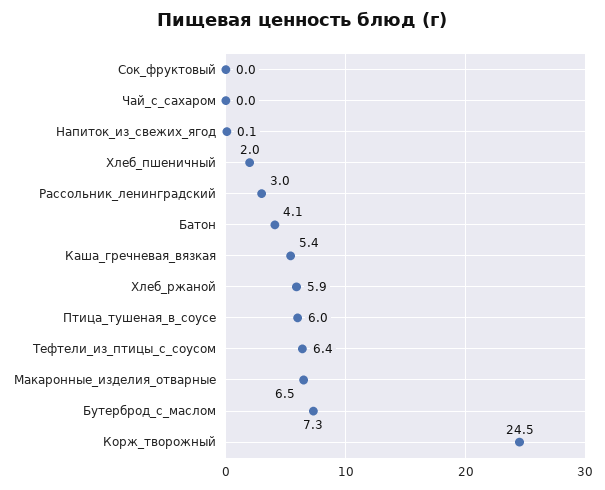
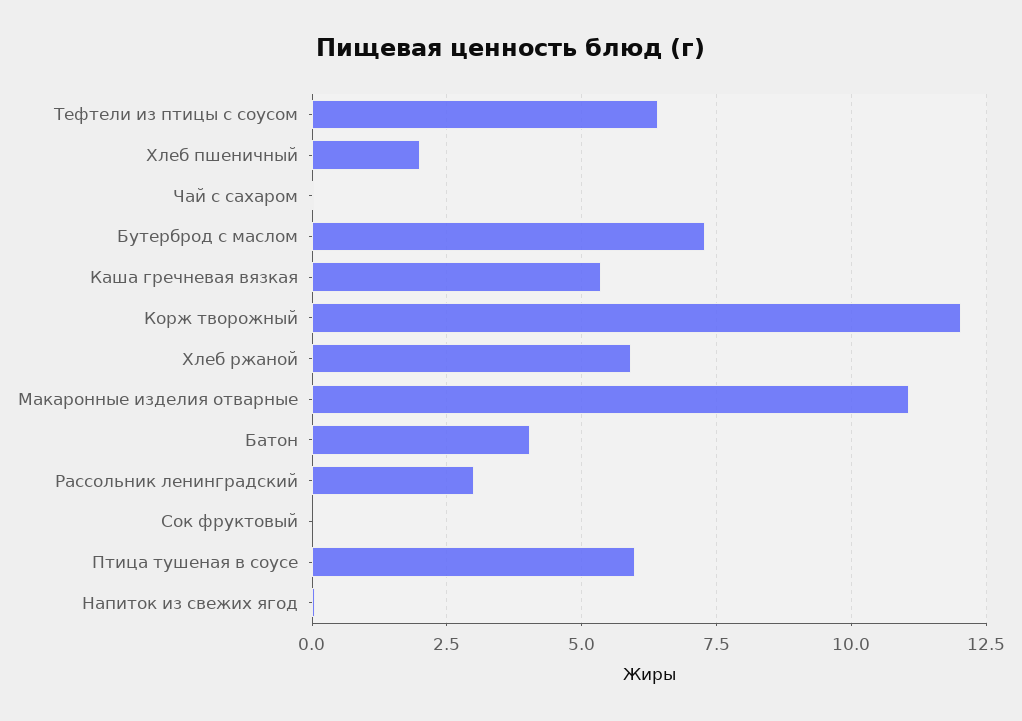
  {
    "Сок_фруктовый": 0,
    "Чай_с_сахаром": 0,
    "Напиток_из_свежих_ягод": 0.1,
    "Хлеб_пшеничный": 2,
    "Рассольник_ленинградский": 3,
    "Батон": 4.1,
    "Каша_гречневая_вязкая": 5.4,
    "Хлеб_ржаной": 5.9,
    "Птица_тушеная_в_соусе": 6,
    "Тефтели_из_птицы_с_соусом": 6.4,
-   "Макаронные_изделия_отварные": 6.5,
+   "Макаронные_изделия_отварные": 11,
    "Бутерброд_с_маслом": 7.3,
-   "Корж_творожный": 24.5
+   "Корж_творожный": 12
  }

